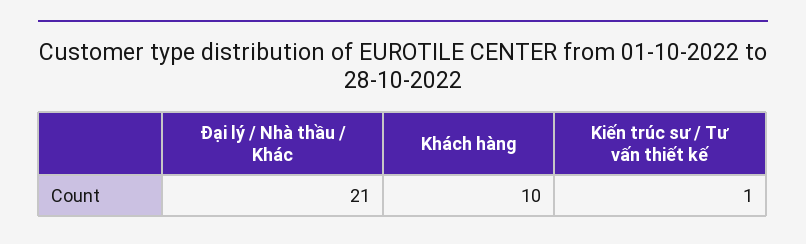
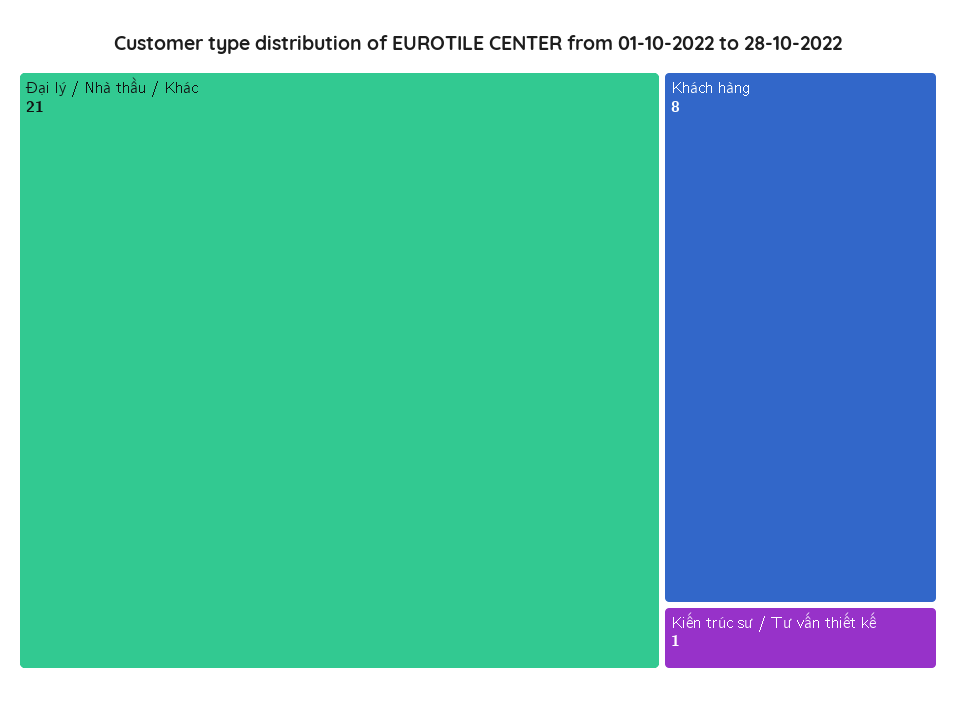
  {
    "Đại lý / Nhà thầu / Khác": 21,
-   "Khách hàng": 10,
+   "Khách hàng": 8,
    "Kiến trúc sư / Tư vấn thiết kế": 1
  }

